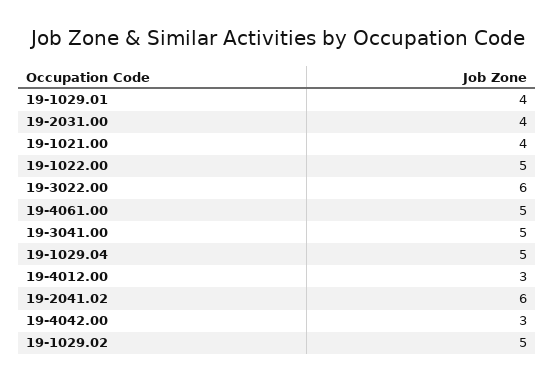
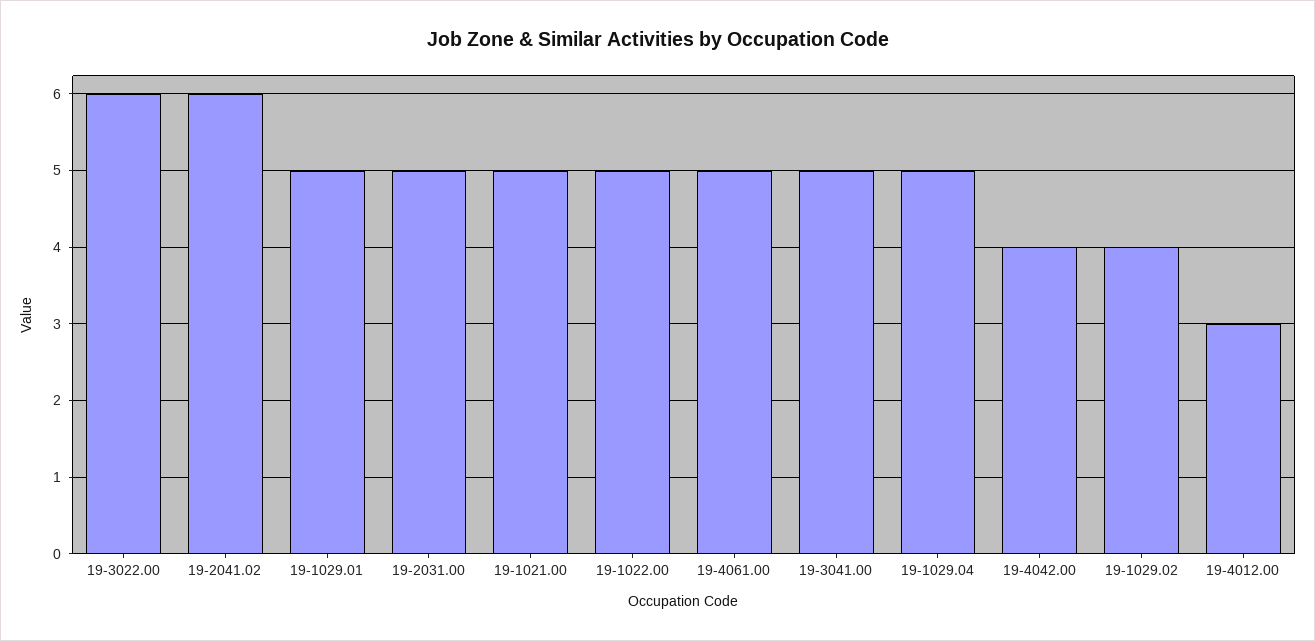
  {
-   "19-1029.01": 4,
+   "19-1029.01": 5,
-   "19-2031.00": 4,
+   "19-2031.00": 5,
-   "19-1021.00": 4,
+   "19-1021.00": 5,
    "19-1022.00": 5,
    "19-3022.00": 6,
    "19-4061.00": 5,
    "19-3041.00": 5,
    "19-1029.04": 5,
    "19-4012.00": 3,
    "19-2041.02": 6,
-   "19-4042.00": 3,
+   "19-4042.00": 4,
-   "19-1029.02": 5
+   "19-1029.02": 4
  }

